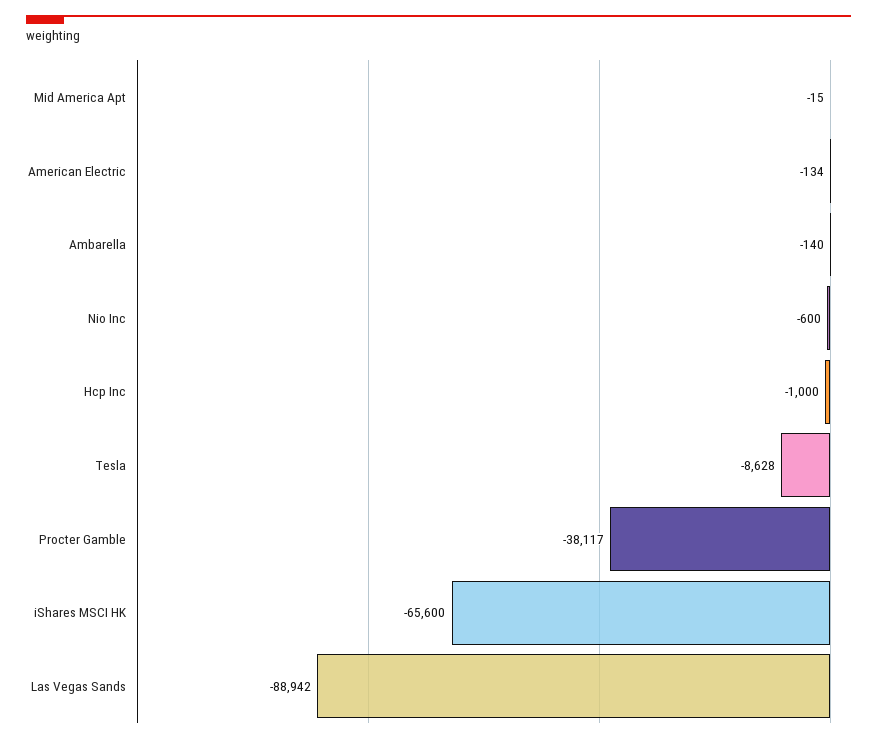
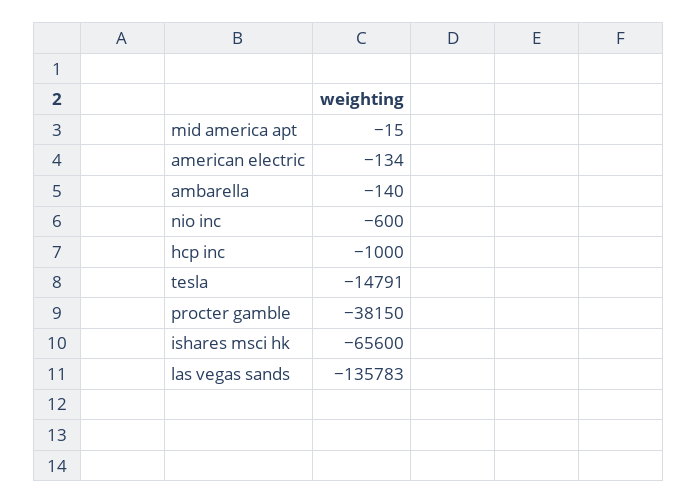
  {
    "Mid America Apt": -15,
    "American Electric": -134,
    "Ambarella": -140,
    "Nio Inc": -600,
    "Hcp Inc": -1000,
-   "Tesla": -8628,
+   "Tesla": -14791,
-   "Procter Gamble": -38117,
+   "Procter Gamble": -38150,
    "iShares MSCI HK": -65600,
-   "Las Vegas Sands": -88942
+   "Las Vegas Sands": -135783
  }

